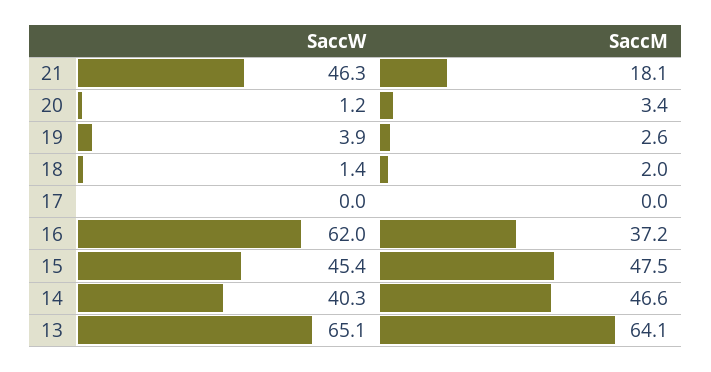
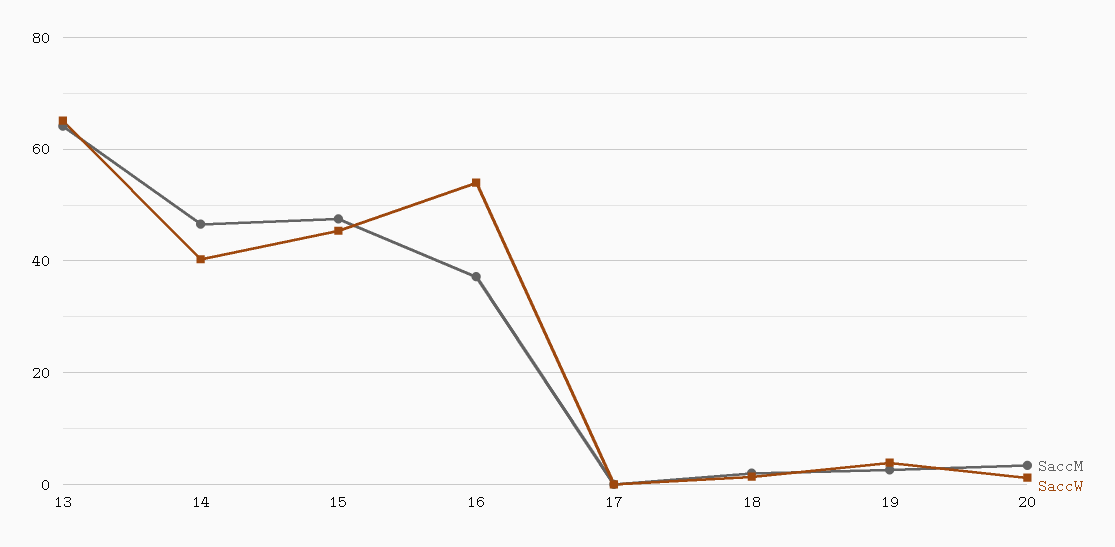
  {
    "SaccW": {
-     "21": 46.3,
      "20": 1.2,
      "19": 3.9,
      "18": 1.4,
      "17": 0,
-     "16": 62,
+     "16": 54,
      "15": 45.4,
      "14": 40.3,
      "13": 65.1
    },
    "SaccM": {
-     "21": 18.1,
      "20": 3.4,
      "19": 2.6,
      "18": 2,
      "17": 0,
      "16": 37.2,
      "15": 47.5,
      "14": 46.6,
      "13": 64.1
    }
  }

